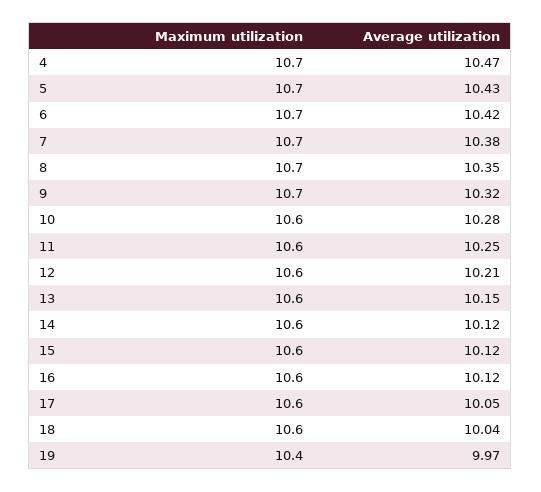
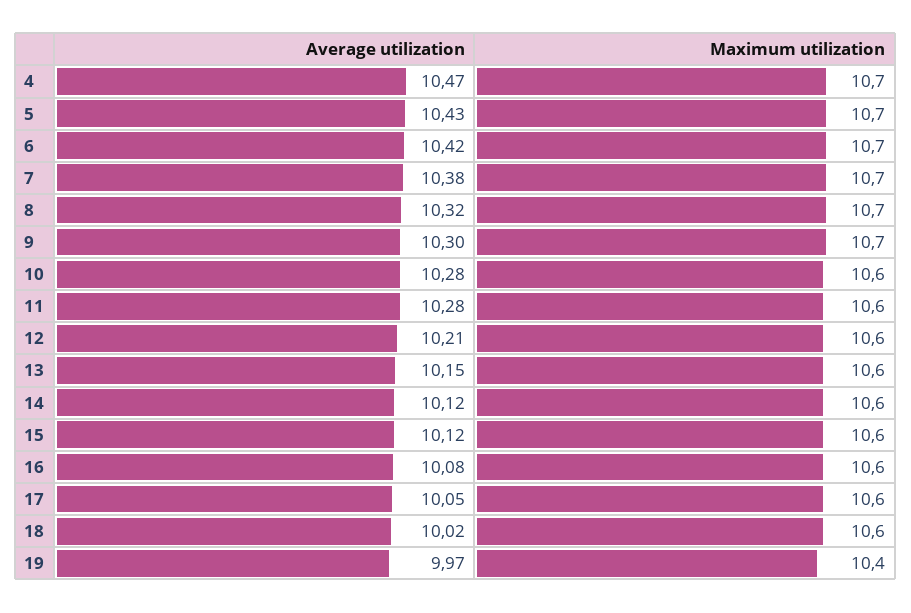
  {
    "Maximum utilization": {
      "4": 10.7,
      "5": 10.7,
      "6": 10.7,
      "7": 10.7,
      "8": 10.7,
      "9": 10.7,
      "10": 10.6,
      "11": 10.6,
      "12": 10.6,
      "13": 10.6,
      "14": 10.6,
      "15": 10.6,
      "16": 10.6,
      "17": 10.6,
      "18": 10.6,
      "19": 10.4
    },
    "Average utilization": {
      "4": 10.47,
      "5": 10.43,
      "6": 10.42,
      "7": 10.38,
-     "8": 10.35,
+     "8": 10.32,
-     "9": 10.32,
+     "9": 10.3,
      "10": 10.28,
-     "11": 10.25,
+     "11": 10.28,
      "12": 10.21,
      "13": 10.15,
      "14": 10.12,
      "15": 10.12,
-     "16": 10.12,
+     "16": 10.08,
      "17": 10.05,
-     "18": 10.04,
+     "18": 10.02,
      "19": 9.97
    }
  }

